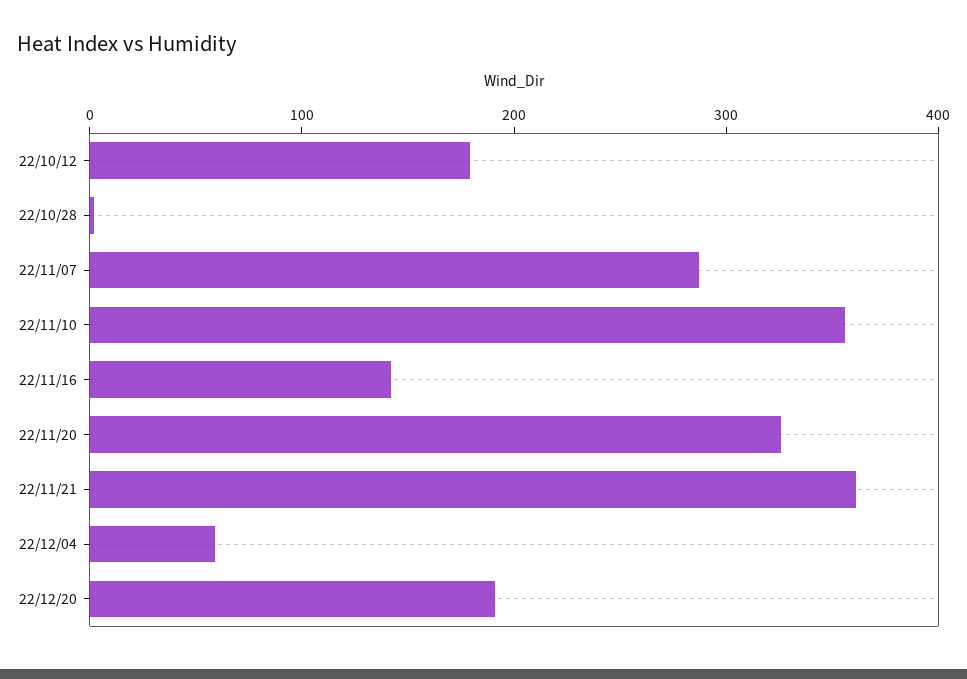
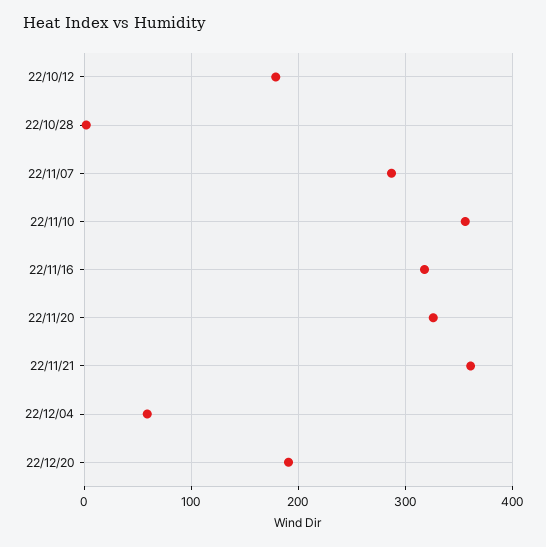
  {
    "22/10/12": 180,
    "22/10/28": 0,
    "22/11/07": 290,
    "22/11/10": 360,
-   "22/11/16": 140,
+   "22/11/16": 320,
    "22/11/20": 330,
    "22/11/21": 360,
    "22/12/04": 60,
    "22/12/20": 190
  }

